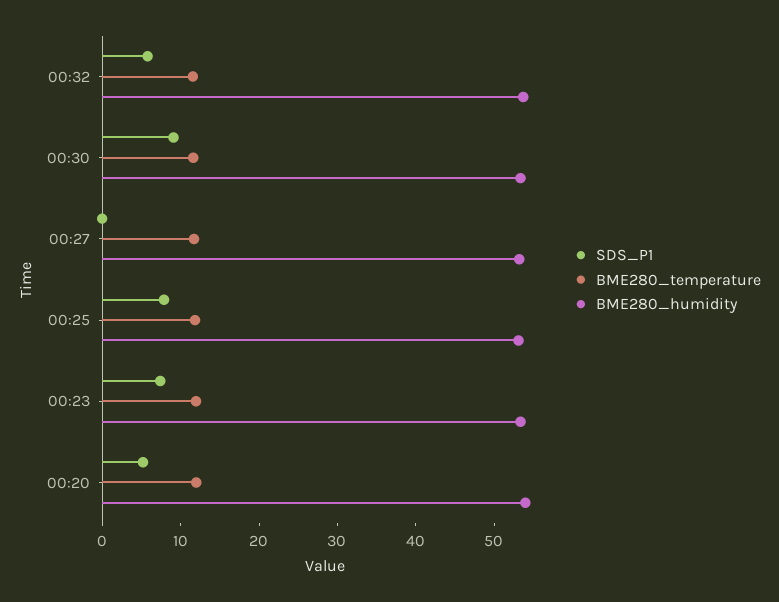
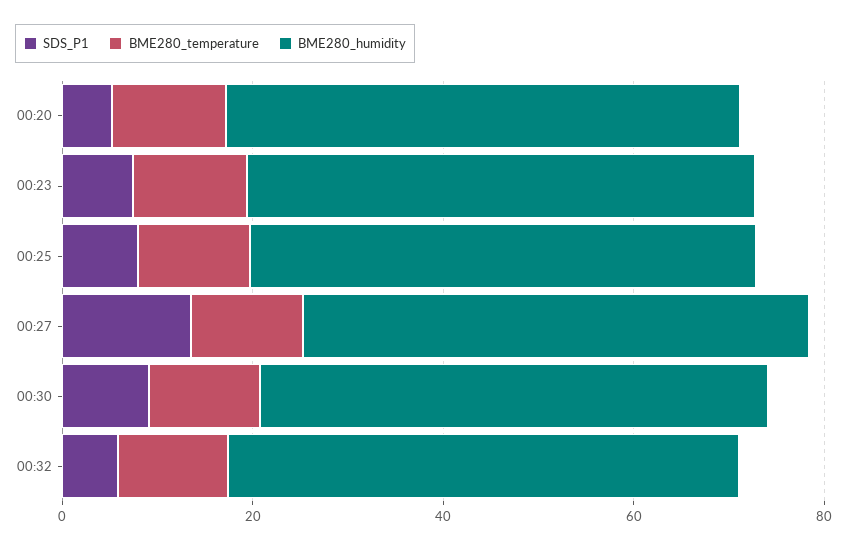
  {
    "SDS_P1": {
      "00:32": 6,
      "00:30": 10,
-     "00:27": 0,
+     "00:27": 15,
      "00:25": 8,
      "00:23": 8,
      "00:20": 6
    },
    "BME280_temperature": {
      "00:32": 12,
      "00:30": 12,
      "00:27": 12,
      "00:25": 12,
      "00:23": 12,
      "00:20": 12
    },
    "BME280_humidity": {
      "00:32": 54,
      "00:30": 54,
      "00:27": 54,
      "00:25": 54,
      "00:23": 54,
      "00:20": 54
    }
  }

